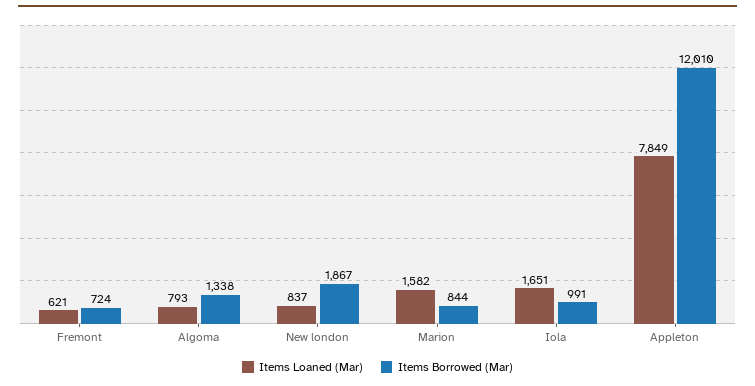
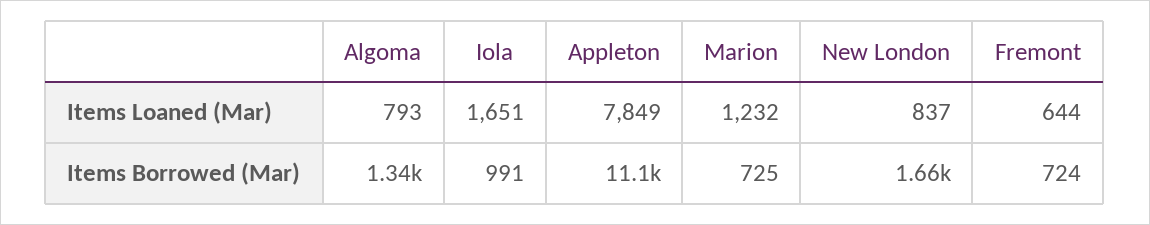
  {
    "Items Loaned (Mar)": {
-     "Fremont": 621,
+     "Fremont": 644,
      "Algoma": 793,
      "New london": 837,
-     "Marion": 1582,
+     "Marion": 1232,
      "Iola": 1651,
      "Appleton": 7849
    },
    "Items Borrowed (Mar)": {
      "Fremont": 724,
      "Algoma": 1338,
-     "New london": 1867,
+     "New london": 1660,
-     "Marion": 844,
+     "Marion": 725,
      "Iola": 991,
-     "Appleton": 12010
+     "Appleton": 11100
    }
  }

